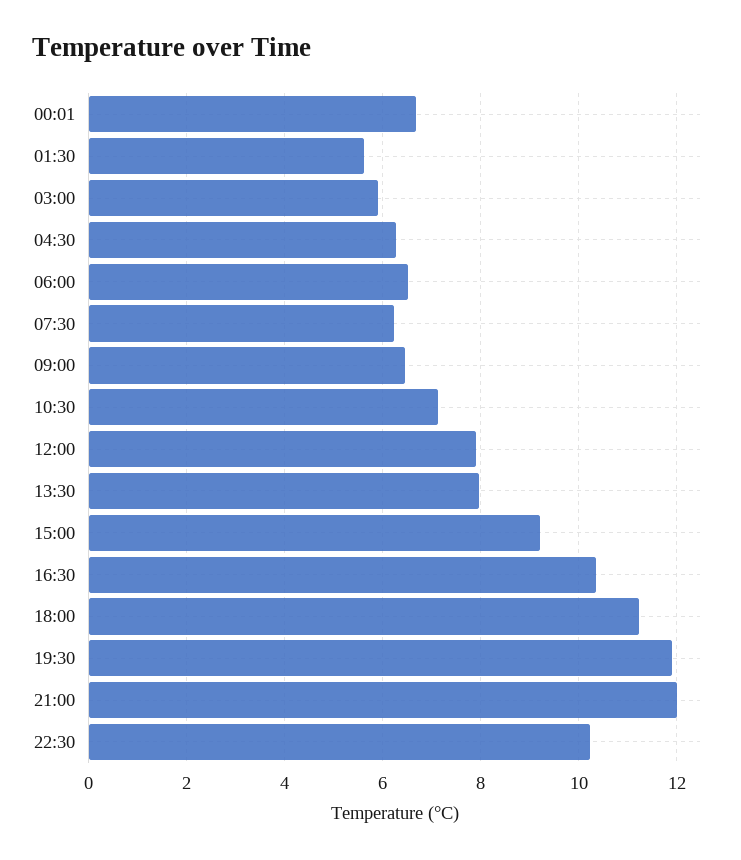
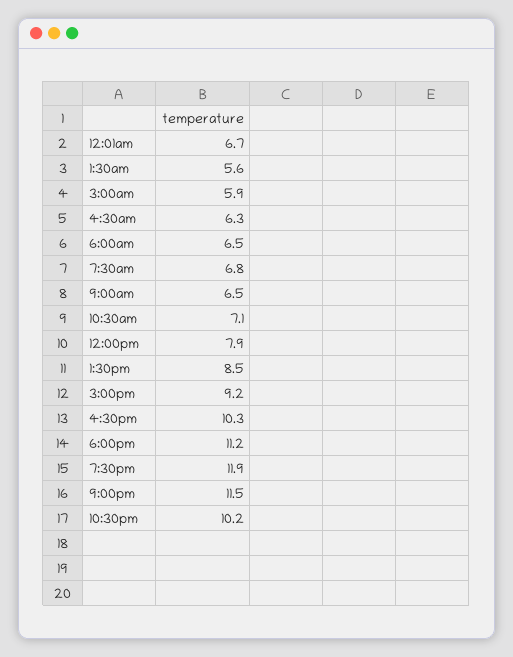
  {
    "00:01": 6.7,
    "01:30": 5.6,
    "03:00": 5.9,
    "04:30": 6.3,
    "06:00": 6.5,
-   "07:30": 6.2,
+   "07:30": 6.8,
    "09:00": 6.5,
    "10:30": 7.1,
    "12:00": 7.9,
-   "13:30": 8,
+   "13:30": 8.5,
    "15:00": 9.2,
    "16:30": 10.3,
    "18:00": 11.2,
    "19:30": 11.9,
-   "21:00": 12,
+   "21:00": 11.5,
    "22:30": 10.2
  }

